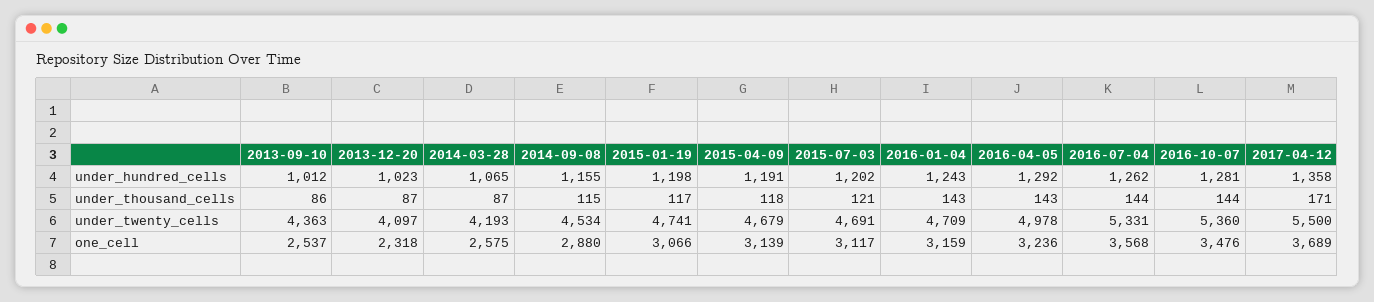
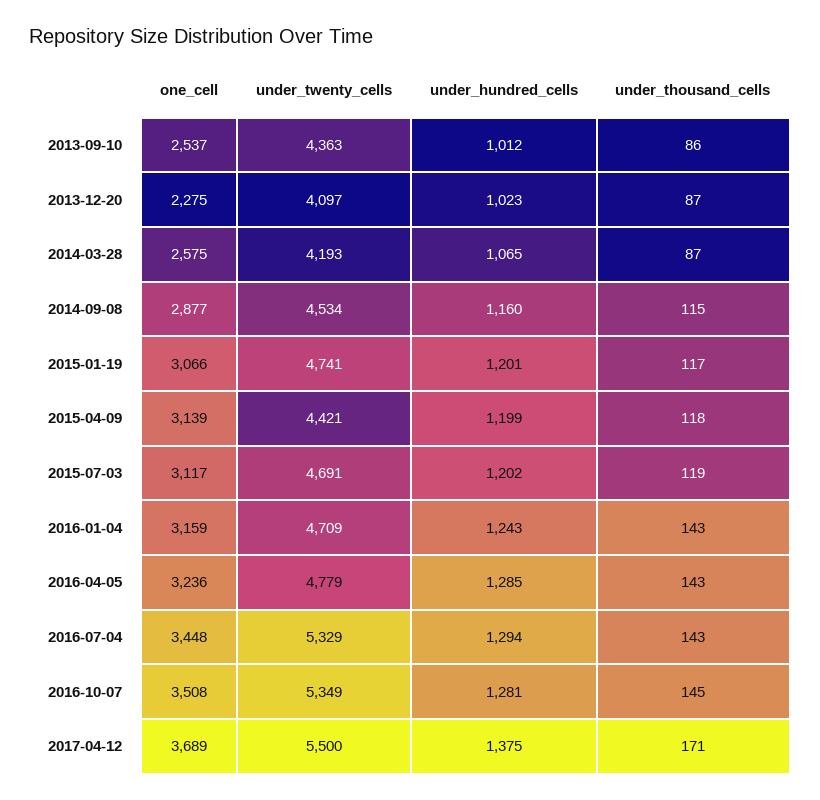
  {
    "2013-09-10": {
      "under_hundred_cells": 1012,
      "under_thousand_cells": 86,
      "under_twenty_cells": 4363,
      "one_cell": 2537
    },
    "2013-12-20": {
      "under_hundred_cells": 1023,
      "under_thousand_cells": 87,
      "under_twenty_cells": 4097,
-     "one_cell": 2318
+     "one_cell": 2275
    },
    "2014-03-28": {
      "under_hundred_cells": 1065,
      "under_thousand_cells": 87,
      "under_twenty_cells": 4193,
      "one_cell": 2575
    },
    "2014-09-08": {
-     "under_hundred_cells": 1155,
+     "under_hundred_cells": 1160,
      "under_thousand_cells": 115,
      "under_twenty_cells": 4534,
-     "one_cell": 2880
+     "one_cell": 2877
    },
    "2015-01-19": {
-     "under_hundred_cells": 1198,
+     "under_hundred_cells": 1201,
      "under_thousand_cells": 117,
      "under_twenty_cells": 4741,
      "one_cell": 3066
    },
    "2015-04-09": {
-     "under_hundred_cells": 1191,
+     "under_hundred_cells": 1199,
      "under_thousand_cells": 118,
-     "under_twenty_cells": 4679,
+     "under_twenty_cells": 4421,
      "one_cell": 3139
    },
    "2015-07-03": {
      "under_hundred_cells": 1202,
-     "under_thousand_cells": 121,
+     "under_thousand_cells": 119,
      "under_twenty_cells": 4691,
      "one_cell": 3117
    },
    "2016-01-04": {
      "under_hundred_cells": 1243,
      "under_thousand_cells": 143,
      "under_twenty_cells": 4709,
      "one_cell": 3159
    },
    "2016-04-05": {
-     "under_hundred_cells": 1292,
+     "under_hundred_cells": 1285,
      "under_thousand_cells": 143,
-     "under_twenty_cells": 4978,
+     "under_twenty_cells": 4779,
      "one_cell": 3236
    },
    "2016-07-04": {
-     "under_hundred_cells": 1262,
+     "under_hundred_cells": 1294,
-     "under_thousand_cells": 144,
+     "under_thousand_cells": 143,
-     "under_twenty_cells": 5331,
+     "under_twenty_cells": 5329,
-     "one_cell": 3568
+     "one_cell": 3448
    },
    "2016-10-07": {
      "under_hundred_cells": 1281,
-     "under_thousand_cells": 144,
+     "under_thousand_cells": 145,
-     "under_twenty_cells": 5360,
+     "under_twenty_cells": 5349,
-     "one_cell": 3476
+     "one_cell": 3508
    },
    "2017-04-12": {
-     "under_hundred_cells": 1358,
+     "under_hundred_cells": 1375,
      "under_thousand_cells": 171,
      "under_twenty_cells": 5500,
      "one_cell": 3689
    }
  }

